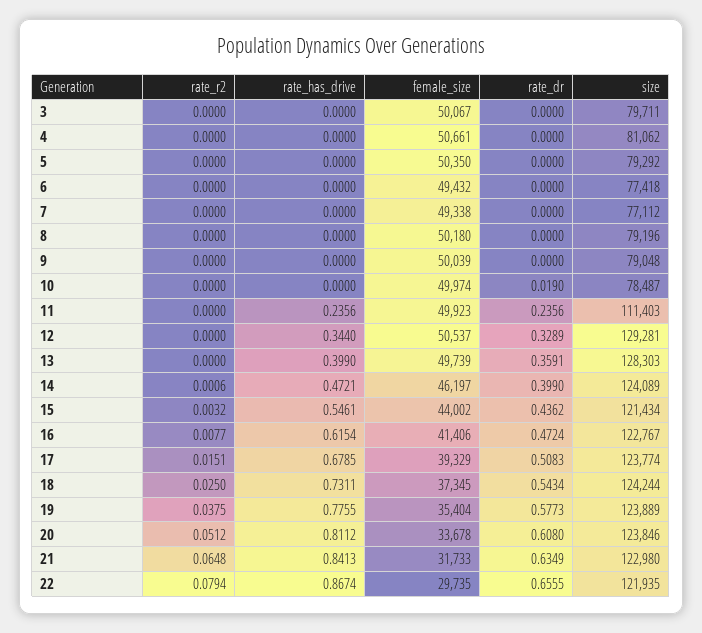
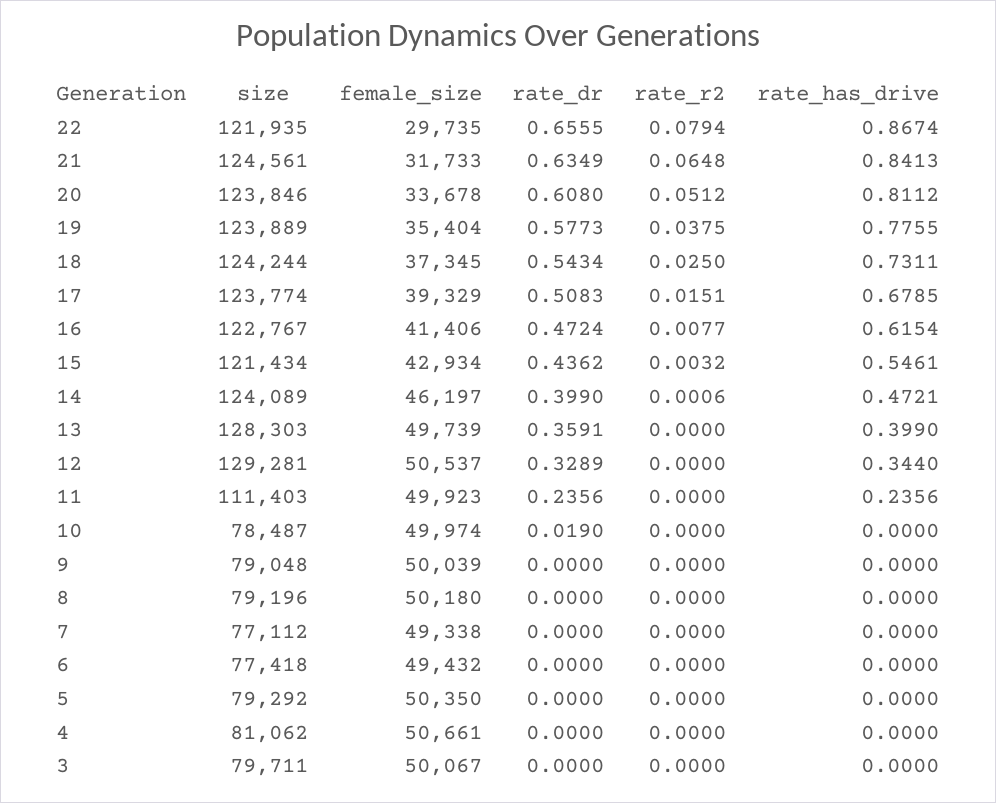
  {
    "rate_r2": {
      "3": 0,
      "4": 0,
      "5": 0,
      "6": 0,
      "7": 0,
      "8": 0,
      "9": 0,
      "10": 0,
      "11": 0,
      "12": 0,
      "13": 0,
      "14": 0.0006,
      "15": 0.0032,
      "16": 0.0077,
      "17": 0.0151,
      "18": 0.025,
      "19": 0.0375,
      "20": 0.0512,
      "21": 0.0648,
      "22": 0.0794
    },
    "rate_has_drive": {
      "3": 0,
      "4": 0,
      "5": 0,
      "6": 0,
      "7": 0,
      "8": 0,
      "9": 0,
      "10": 0,
      "11": 0.2356,
      "12": 0.344,
      "13": 0.399,
      "14": 0.4721,
      "15": 0.5461,
      "16": 0.6154,
      "17": 0.6785,
      "18": 0.7311,
      "19": 0.7755,
      "20": 0.8112,
      "21": 0.8413,
      "22": 0.8674
    },
    "female_size": {
      "3": 50067,
      "4": 50661,
      "5": 50350,
      "6": 49432,
      "7": 49338,
      "8": 50180,
      "9": 50039,
      "10": 49974,
      "11": 49923,
      "12": 50537,
      "13": 49739,
      "14": 46197,
-     "15": 44002,
+     "15": 42934,
      "16": 41406,
      "17": 39329,
      "18": 37345,
      "19": 35404,
      "20": 33678,
      "21": 31733,
      "22": 29735
    },
    "rate_dr": {
      "3": 0,
      "4": 0,
      "5": 0,
      "6": 0,
      "7": 0,
      "8": 0,
      "9": 0,
      "10": 0.019,
      "11": 0.2356,
      "12": 0.3289,
      "13": 0.3591,
      "14": 0.399,
      "15": 0.4362,
      "16": 0.4724,
      "17": 0.5083,
      "18": 0.5434,
      "19": 0.5773,
      "20": 0.608,
      "21": 0.6349,
      "22": 0.6555
    },
    "size": {
      "3": 79711,
      "4": 81062,
      "5": 79292,
      "6": 77418,
      "7": 77112,
      "8": 79196,
      "9": 79048,
      "10": 78487,
      "11": 111403,
      "12": 129281,
      "13": 128303,
      "14": 124089,
      "15": 121434,
      "16": 122767,
      "17": 123774,
      "18": 124244,
      "19": 123889,
      "20": 123846,
-     "21": 122980,
+     "21": 124561,
      "22": 121935
    }
  }

